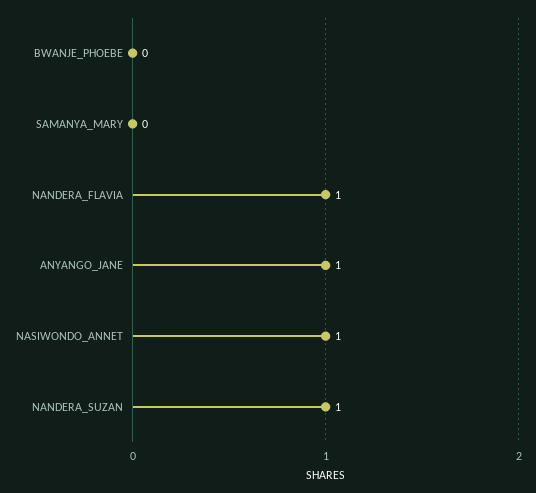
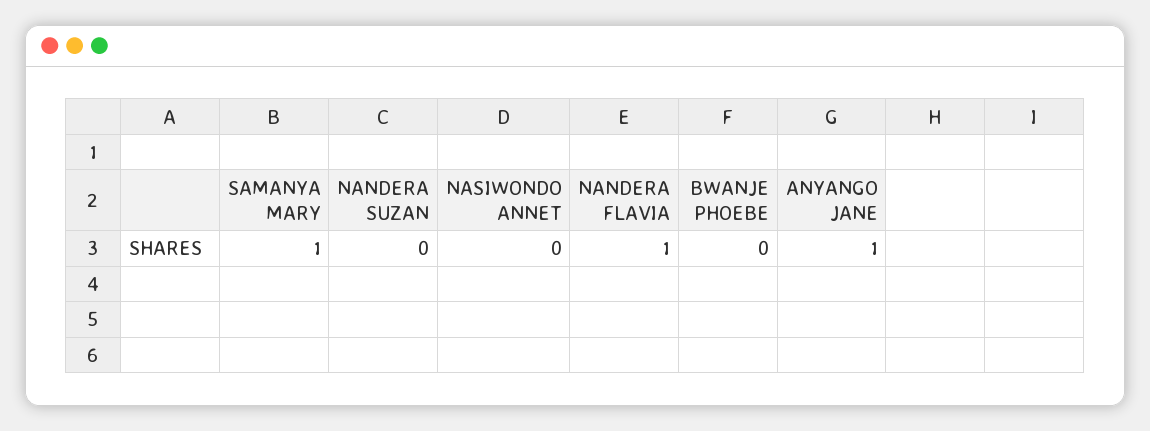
  {
    "BWANJE_PHOEBE": 0,
-   "SAMANYA_MARY": 0,
+   "SAMANYA_MARY": 1,
    "NANDERA_FLAVIA": 1,
    "ANYANGO_JANE": 1,
-   "NASIWONDO_ANNET": 1,
+   "NASIWONDO_ANNET": 0,
-   "NANDERA_SUZAN": 1
+   "NANDERA_SUZAN": 0
  }

